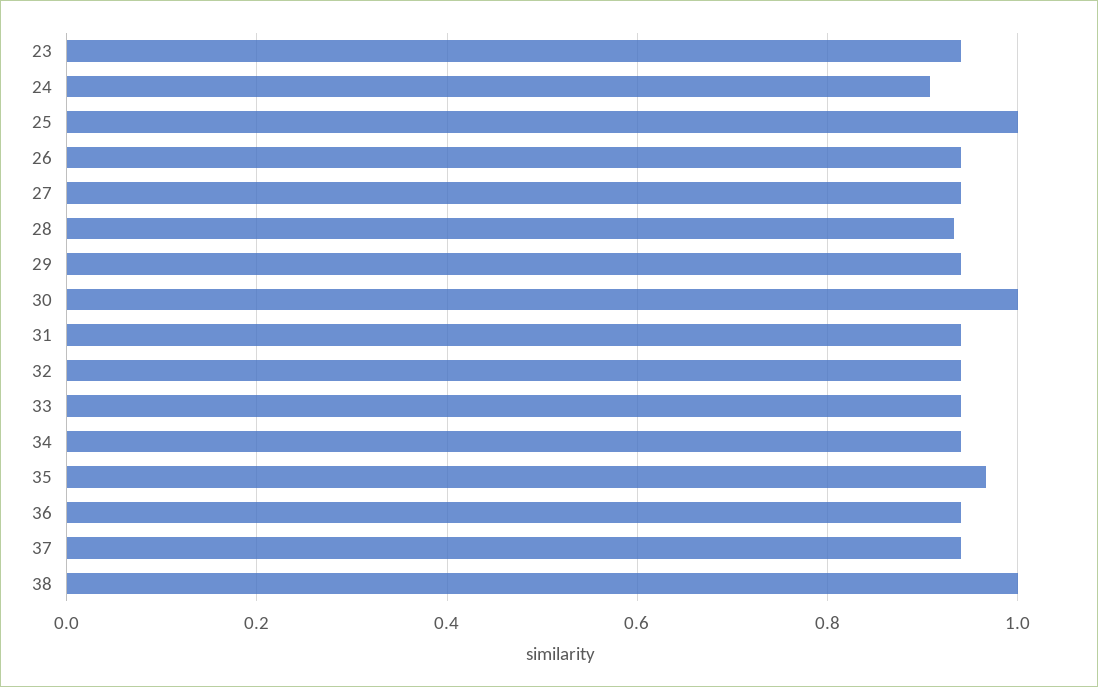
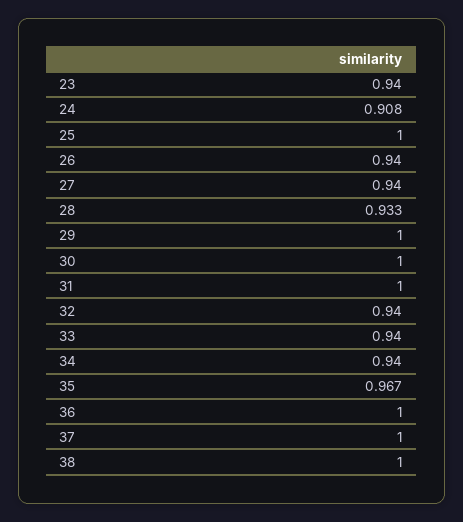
  {
    "23": 0.94,
    "24": 0.908,
    "25": 1,
    "26": 0.94,
    "27": 0.94,
    "28": 0.933,
-   "29": 0.94,
+   "29": 1,
    "30": 1,
-   "31": 0.94,
+   "31": 1,
    "32": 0.94,
    "33": 0.94,
    "34": 0.94,
    "35": 0.967,
-   "36": 0.94,
+   "36": 1,
-   "37": 0.94,
+   "37": 1,
    "38": 1
  }

